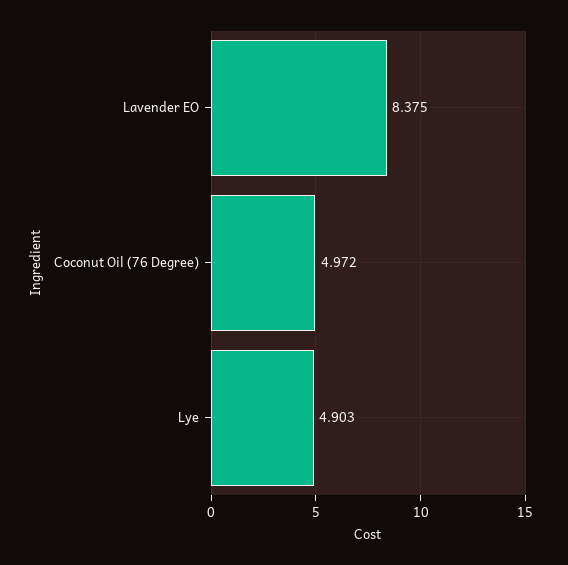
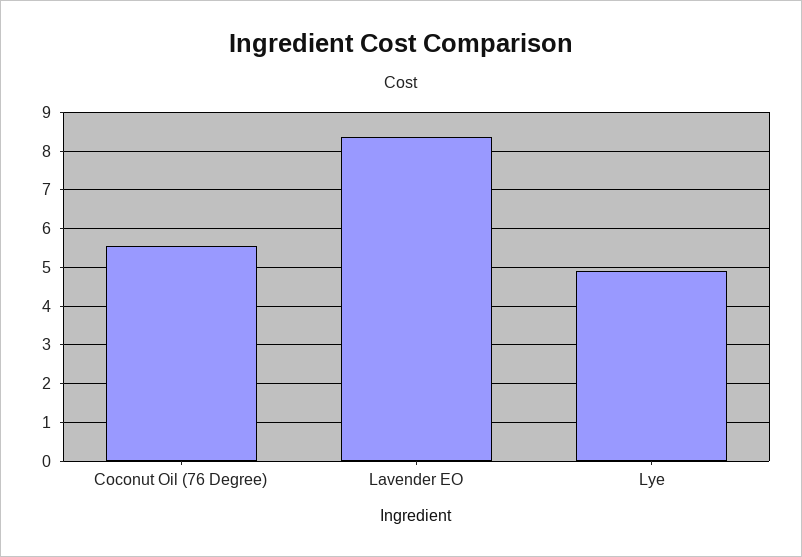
  {
    "Lavender EO": 8.375,
-   "Coconut Oil (76 Degree)": 4.972,
+   "Coconut Oil (76 Degree)": 5.6,
    "Lye": 4.903
  }

